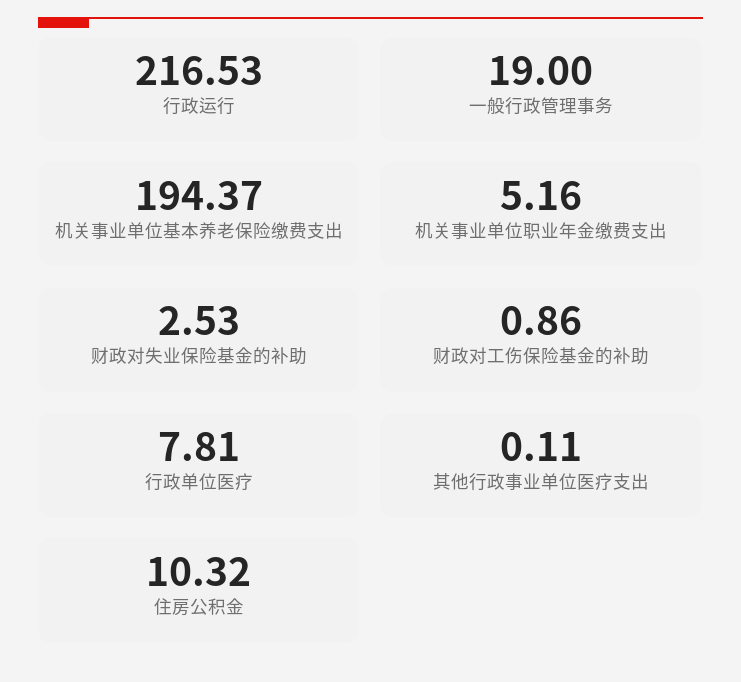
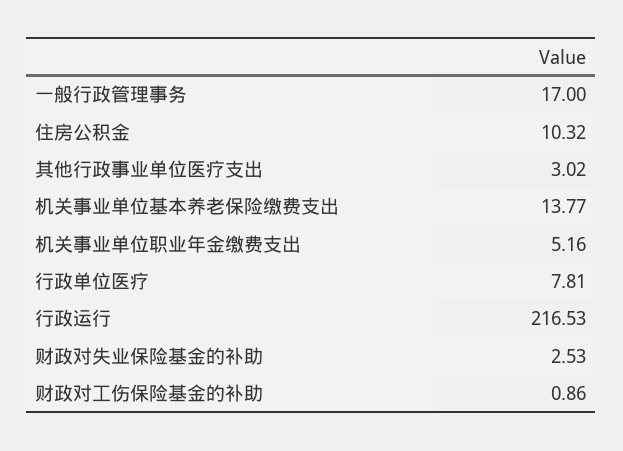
  {
    "行政运行": 216.53,
-   "一般行政管理事务": 19,
+   "一般行政管理事务": 17,
-   "机关事业单位基本养老保险缴费支出": 194.37,
+   "机关事业单位基本养老保险缴费支出": 13.77,
    "机关事业单位职业年金缴费支出": 5.16,
    "财政对失业保险基金的补助": 2.53,
    "财政对工伤保险基金的补助": 0.86,
    "行政单位医疗": 7.81,
-   "其他行政事业单位医疗支出": 0.11,
+   "其他行政事业单位医疗支出": 3.02,
    "住房公积金": 10.32
  }

